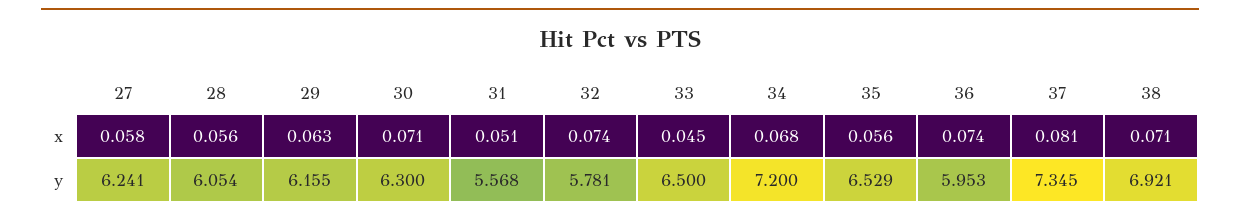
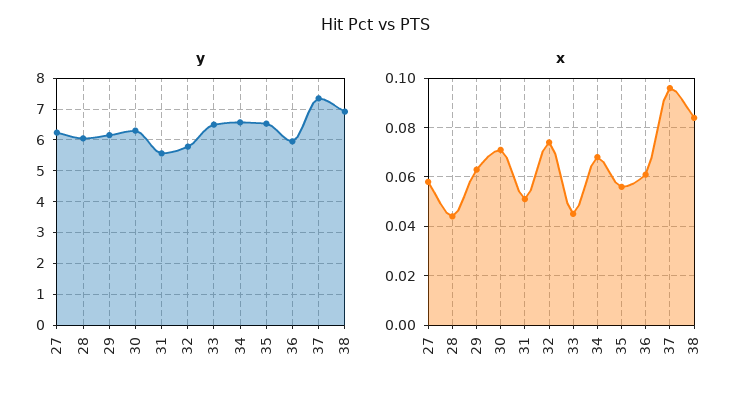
  {
    "x": {
      "27": 0.058,
-     "28": 0.056,
+     "28": 0.045,
      "29": 0.063,
      "30": 0.071,
      "31": 0.051,
      "32": 0.074,
      "33": 0.045,
      "34": 0.068,
      "35": 0.056,
-     "36": 0.074,
+     "36": 0.06,
-     "37": 0.081,
+     "37": 0.095,
-     "38": 0.071
+     "38": 0.085
    },
    "y": {
      "27": 6.241,
      "28": 6.054,
      "29": 6.155,
      "30": 6.3,
      "31": 5.568,
      "32": 5.781,
      "33": 6.5,
-     "34": 7.2,
+     "34": 6.6,
      "35": 6.529,
      "36": 5.953,
      "37": 7.345,
      "38": 6.921
    }
  }

